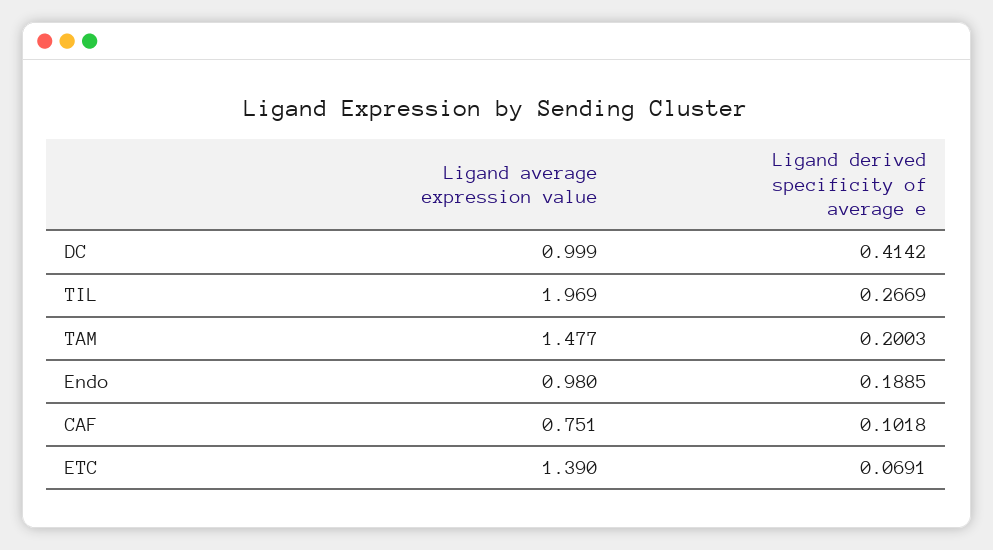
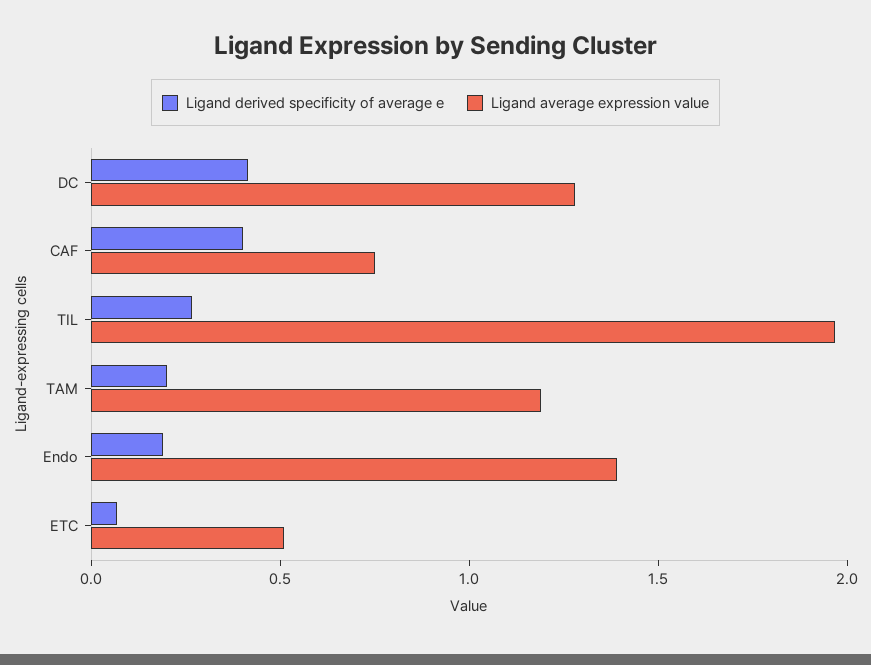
  {
    "Ligand average expression value": {
-     "DC": 0.999,
+     "DC": 1.3,
      "TIL": 1.969,
-     "TAM": 1.477,
+     "TAM": 1.2,
-     "Endo": 0.98,
+     "Endo": 1.4,
      "CAF": 0.751,
-     "ETC": 1.39
+     "ETC": 0.5
    },
    "Ligand derived specificity of average e": {
      "DC": 0.4142,
      "TIL": 0.2669,
      "TAM": 0.2003,
      "Endo": 0.1885,
-     "CAF": 0.1018,
+     "CAF": 0.4,
      "ETC": 0.0691
    }
  }

